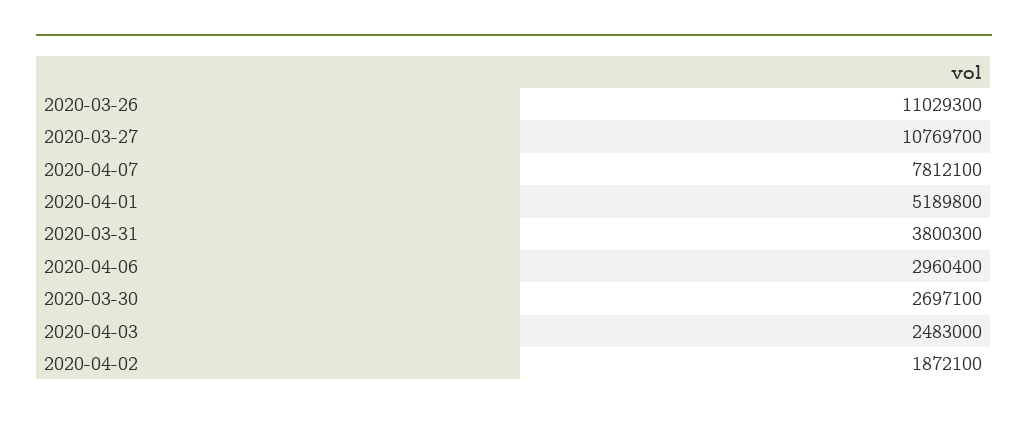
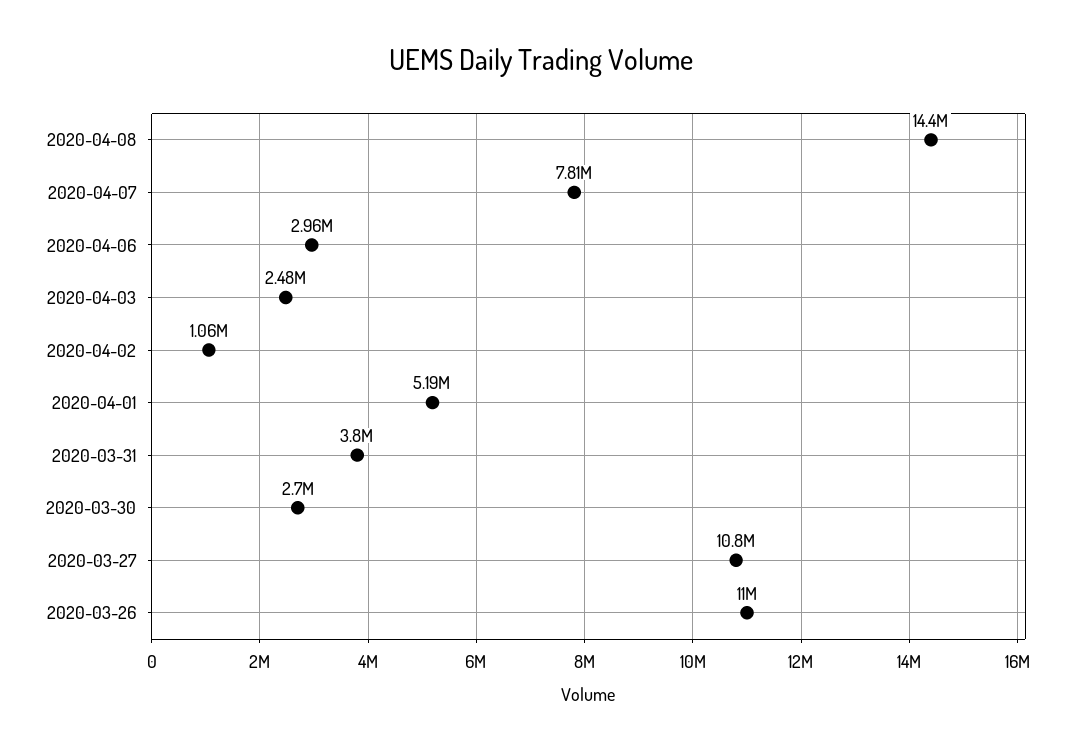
  {
    "2020-03-26": 11029300,
    "2020-03-27": 10769700,
    "2020-04-07": 7812100,
    "2020-04-01": 5189800,
    "2020-03-31": 3800300,
    "2020-04-06": 2960400,
    "2020-03-30": 2697100,
    "2020-04-03": 2483000,
-   "2020-04-02": 1872100
+   "2020-04-02": 1060000,
+   "2020-04-08": 14400000
  }

